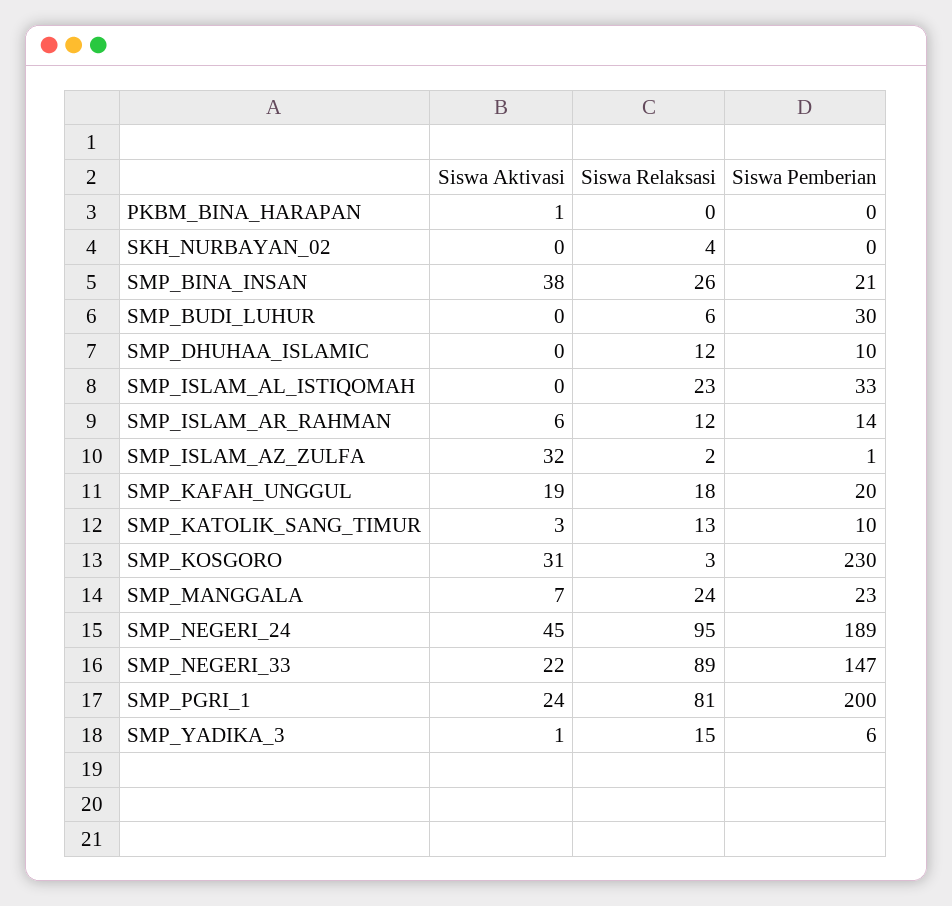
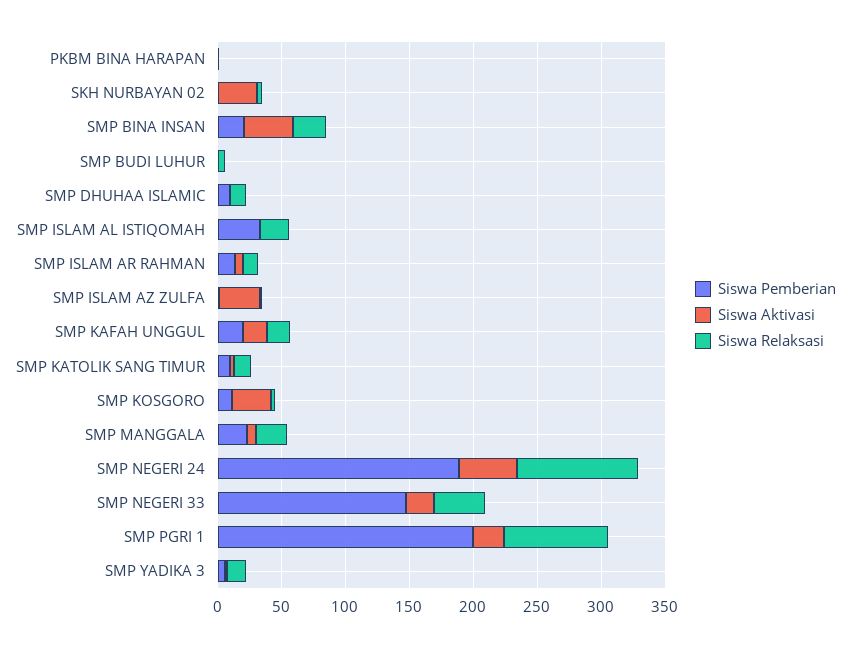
  {
    "Siswa Aktivasi": {
      "PKBM_BINA_HARAPAN": 1,
-     "SKH_NURBAYAN_02": 0,
+     "SKH_NURBAYAN_02": 30,
      "SMP_BINA_INSAN": 38,
      "SMP_BUDI_LUHUR": 0,
      "SMP_DHUHAA_ISLAMIC": 0,
      "SMP_ISLAM_AL_ISTIQOMAH": 0,
      "SMP_ISLAM_AR_RAHMAN": 6,
      "SMP_ISLAM_AZ_ZULFA": 32,
      "SMP_KAFAH_UNGGUL": 19,
      "SMP_KATOLIK_SANG_TIMUR": 3,
      "SMP_KOSGORO": 31,
      "SMP_MANGGALA": 7,
      "SMP_NEGERI_24": 45,
      "SMP_NEGERI_33": 22,
      "SMP_PGRI_1": 24,
      "SMP_YADIKA_3": 1
    },
    "Siswa Relaksasi": {
      "PKBM_BINA_HARAPAN": 0,
      "SKH_NURBAYAN_02": 4,
      "SMP_BINA_INSAN": 26,
      "SMP_BUDI_LUHUR": 6,
      "SMP_DHUHAA_ISLAMIC": 12,
      "SMP_ISLAM_AL_ISTIQOMAH": 23,
      "SMP_ISLAM_AR_RAHMAN": 12,
      "SMP_ISLAM_AZ_ZULFA": 2,
      "SMP_KAFAH_UNGGUL": 18,
      "SMP_KATOLIK_SANG_TIMUR": 13,
      "SMP_KOSGORO": 3,
      "SMP_MANGGALA": 24,
      "SMP_NEGERI_24": 95,
-     "SMP_NEGERI_33": 89,
+     "SMP_NEGERI_33": 40,
      "SMP_PGRI_1": 81,
      "SMP_YADIKA_3": 15
    },
    "Siswa Pemberian": {
      "PKBM_BINA_HARAPAN": 0,
      "SKH_NURBAYAN_02": 0,
      "SMP_BINA_INSAN": 21,
-     "SMP_BUDI_LUHUR": 30,
+     "SMP_BUDI_LUHUR": 0,
      "SMP_DHUHAA_ISLAMIC": 10,
      "SMP_ISLAM_AL_ISTIQOMAH": 33,
      "SMP_ISLAM_AR_RAHMAN": 14,
      "SMP_ISLAM_AZ_ZULFA": 1,
      "SMP_KAFAH_UNGGUL": 20,
      "SMP_KATOLIK_SANG_TIMUR": 10,
-     "SMP_KOSGORO": 230,
+     "SMP_KOSGORO": 10,
      "SMP_MANGGALA": 23,
      "SMP_NEGERI_24": 189,
      "SMP_NEGERI_33": 147,
      "SMP_PGRI_1": 200,
      "SMP_YADIKA_3": 6
    }
  }

